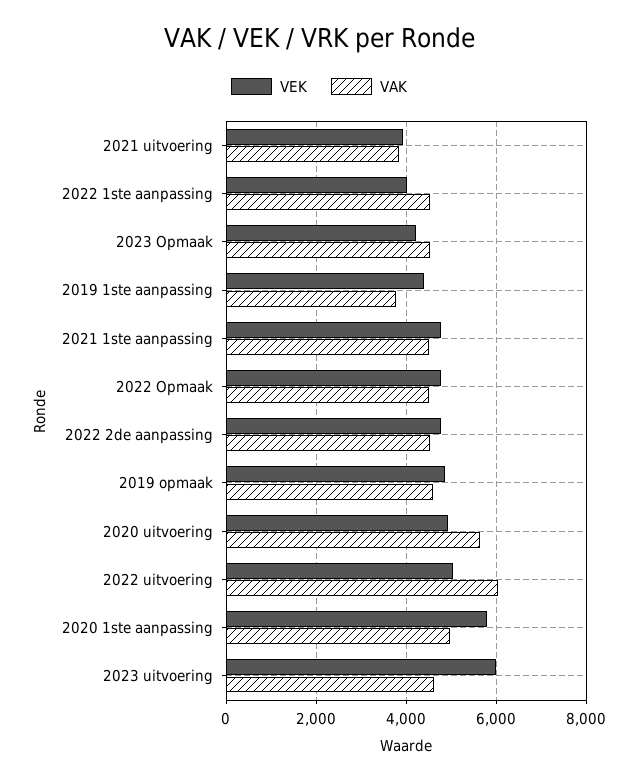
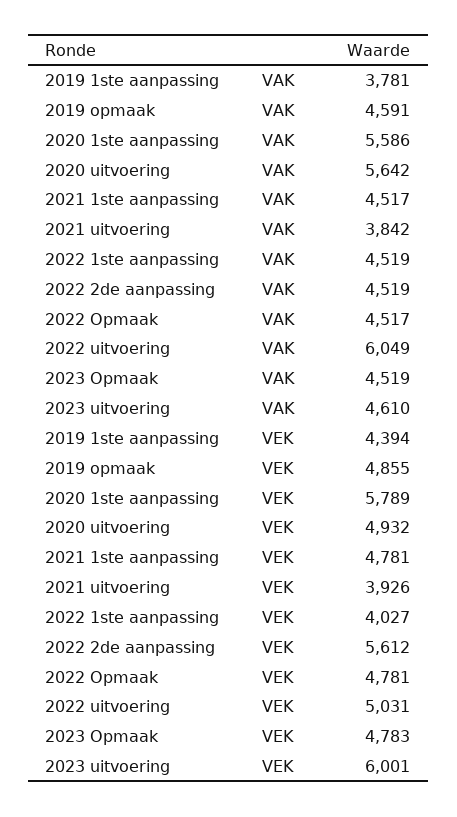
  {
    "VEK": {
      "2021 uitvoering": 3926,
      "2022 1ste aanpassing": 4027,
-     "2023 Opmaak": 4200,
+     "2023 Opmaak": 4783,
      "2019 1ste aanpassing": 4394,
      "2021 1ste aanpassing": 4781,
      "2022 Opmaak": 4781,
-     "2022 2de aanpassing": 4800,
+     "2022 2de aanpassing": 5612,
      "2019 opmaak": 4855,
      "2020 uitvoering": 4932,
      "2022 uitvoering": 5031,
      "2020 1ste aanpassing": 5789,
      "2023 uitvoering": 6001
    },
    "VAK": {
      "2021 uitvoering": 3842,
      "2022 1ste aanpassing": 4519,
      "2023 Opmaak": 4519,
      "2019 1ste aanpassing": 3781,
      "2021 1ste aanpassing": 4517,
      "2022 Opmaak": 4517,
      "2022 2de aanpassing": 4519,
      "2019 opmaak": 4591,
      "2020 uitvoering": 5642,
      "2022 uitvoering": 6049,
-     "2020 1ste aanpassing": 5000,
+     "2020 1ste aanpassing": 5586,
      "2023 uitvoering": 4610
    }
  }

